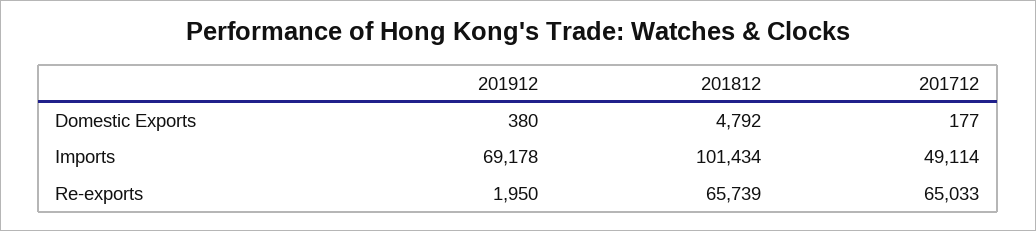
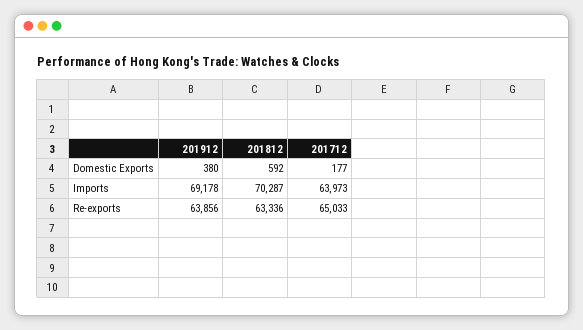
  {
    "201912": {
      "Domestic Exports": 380,
      "Imports": 69178,
-     "Re-exports": 1950
+     "Re-exports": 63856
    },
    "201812": {
-     "Domestic Exports": 4792,
+     "Domestic Exports": 592,
-     "Imports": 101434,
+     "Imports": 70287,
-     "Re-exports": 65739
+     "Re-exports": 63336
    },
    "201712": {
      "Domestic Exports": 177,
-     "Imports": 49114,
+     "Imports": 63973,
      "Re-exports": 65033
    }
  }

